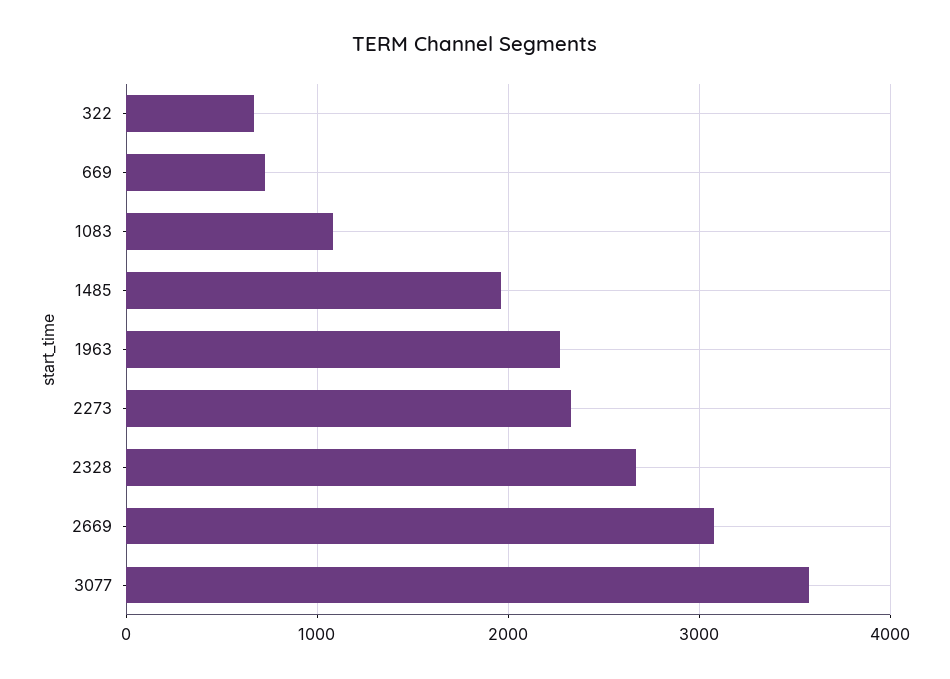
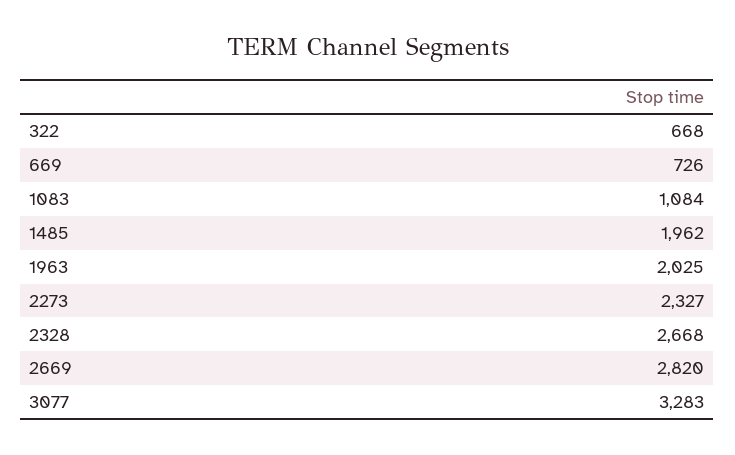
  {
    "322": 668,
    "669": 726,
    "1083": 1084,
    "1485": 1962,
-   "1963": 2300,
+   "1963": 2025,
    "2273": 2327,
    "2328": 2668,
-   "2669": 3100,
+   "2669": 2820,
-   "3077": 3600
+   "3077": 3283
  }

